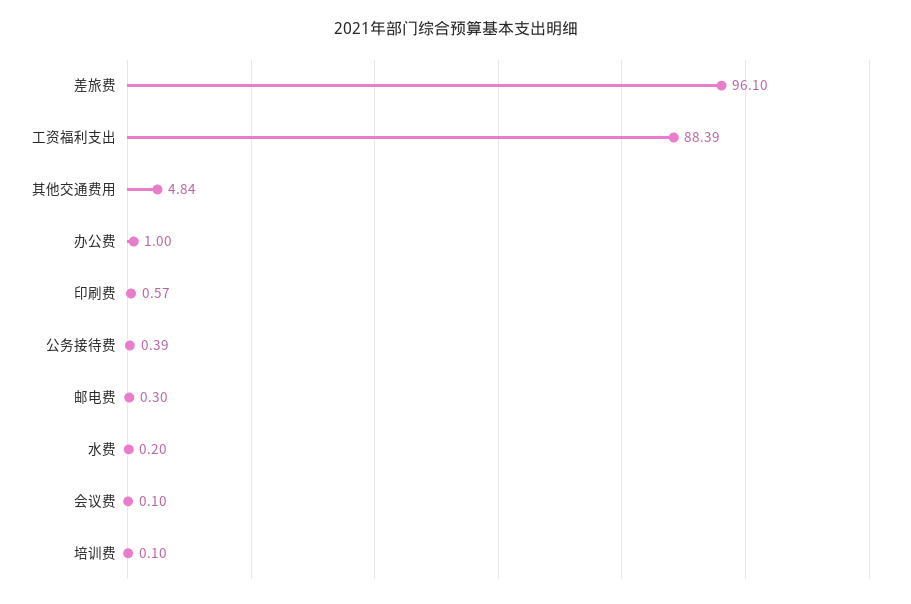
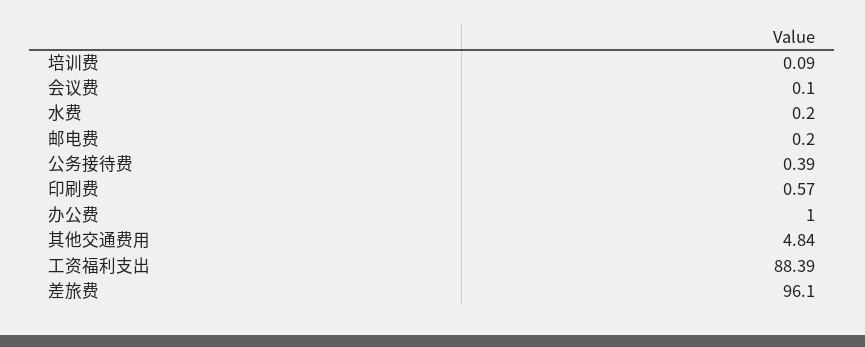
  {
    "差旅费": 96.1,
    "工资福利支出": 88.39,
    "其他交通费用": 4.84,
    "办公费": 1,
    "印刷费": 0.57,
    "公务接待费": 0.39,
-   "邮电费": 0.3,
+   "邮电费": 0.2,
    "水费": 0.2,
    "会议费": 0.1,
-   "培训费": 0.1
+   "培训费": 0.09
  }

